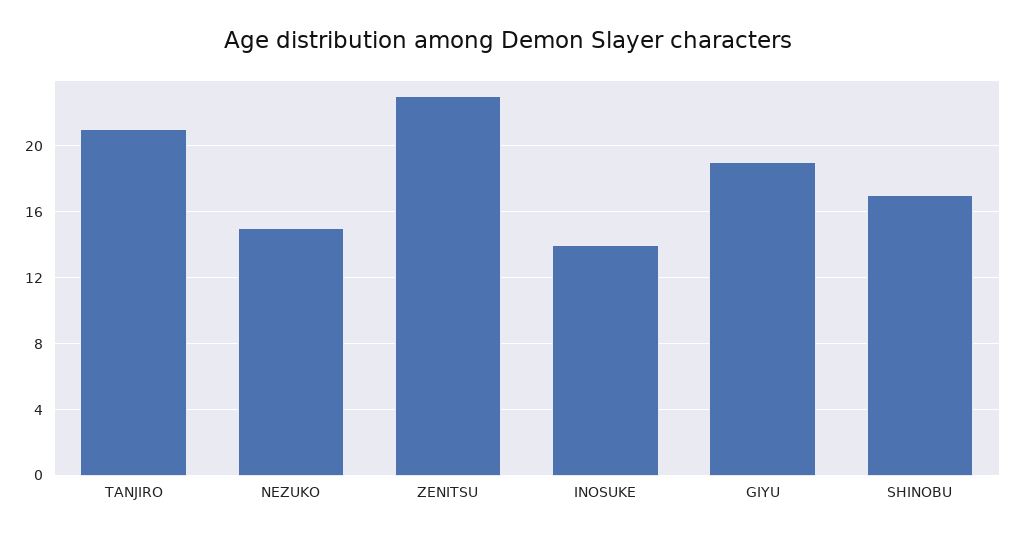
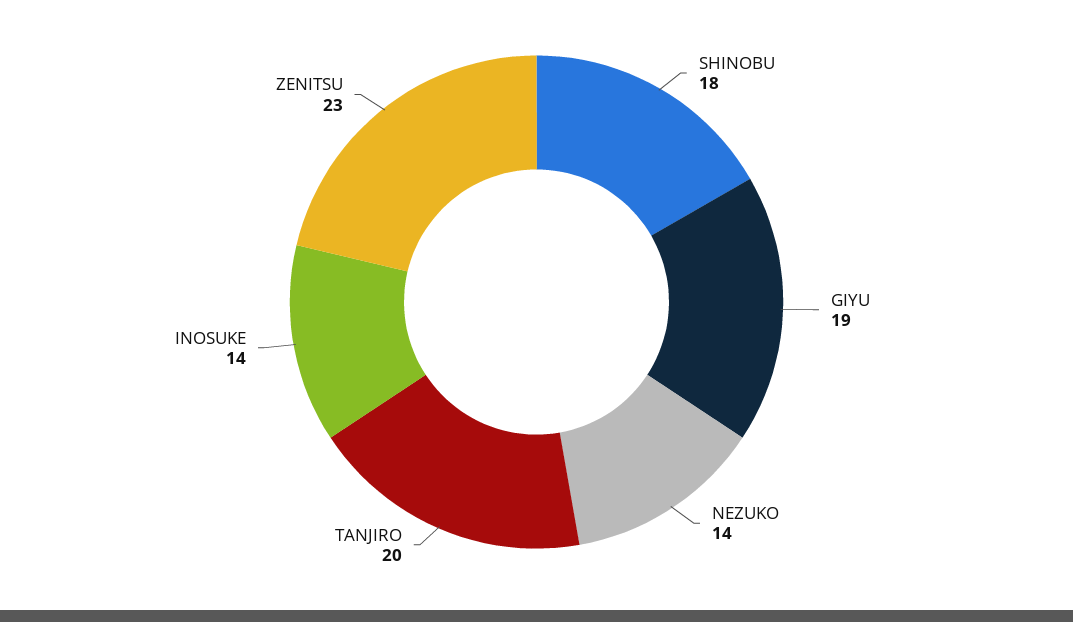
  {
-   "TANJIRO": 21,
+   "TANJIRO": 20,
-   "NEZUKO": 15,
+   "NEZUKO": 14,
    "ZENITSU": 23,
    "INOSUKE": 14,
    "GIYU": 19,
-   "SHINOBU": 17
+   "SHINOBU": 18
  }

